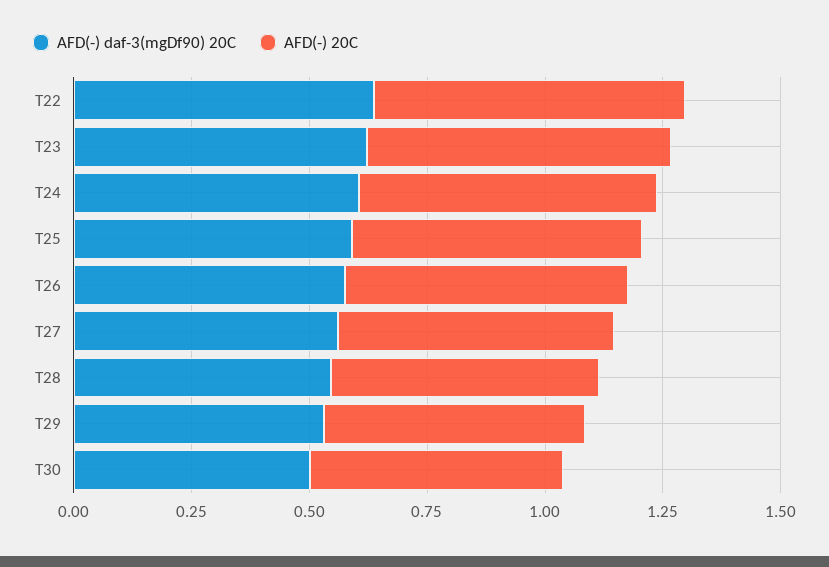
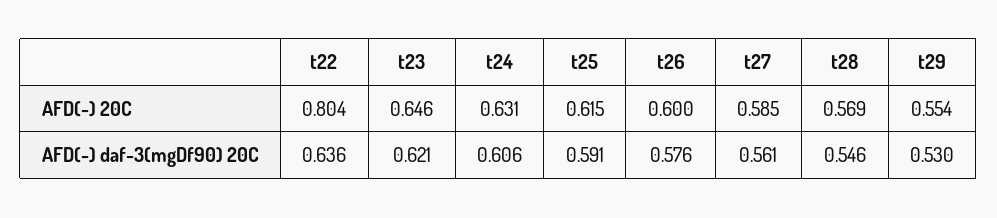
  {
    "AFD(-) daf-3(mgDf90) 20C": {
      "T22": 0.636,
      "T23": 0.621,
      "T24": 0.606,
      "T25": 0.591,
      "T26": 0.576,
      "T27": 0.561,
      "T28": 0.546,
-     "T29": 0.53,
+     "T29": 0.53
-     "T30": 0.5
    },
    "AFD(-) 20C": {
-     "T22": 0.65,
+     "T22": 0.804,
      "T23": 0.646,
      "T24": 0.631,
      "T25": 0.615,
      "T26": 0.6,
      "T27": 0.585,
      "T28": 0.569,
-     "T29": 0.554,
+     "T29": 0.554
-     "T30": 0.55
    }
  }

